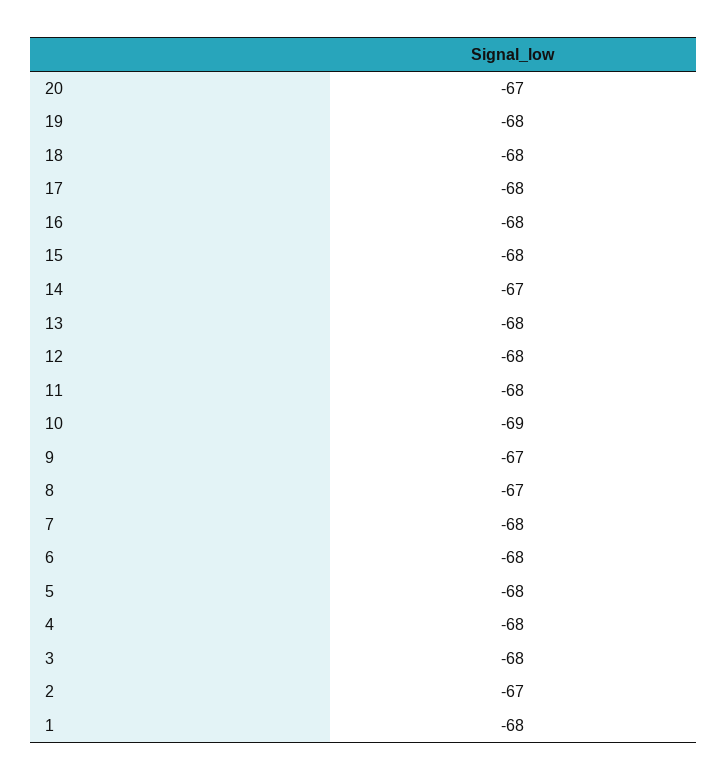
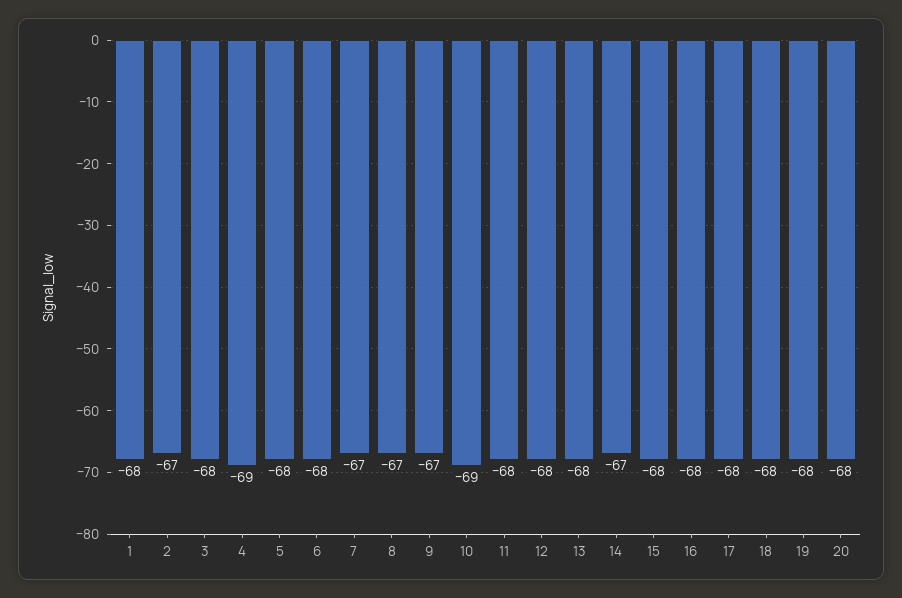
  {
-   "20": -67,
+   "20": -68,
    "19": -68,
    "18": -68,
    "17": -68,
    "16": -68,
    "15": -68,
    "14": -67,
    "13": -68,
    "12": -68,
    "11": -68,
    "10": -69,
    "9": -67,
    "8": -67,
-   "7": -68,
+   "7": -67,
    "6": -68,
    "5": -68,
-   "4": -68,
+   "4": -69,
    "3": -68,
    "2": -67,
    "1": -68
  }

